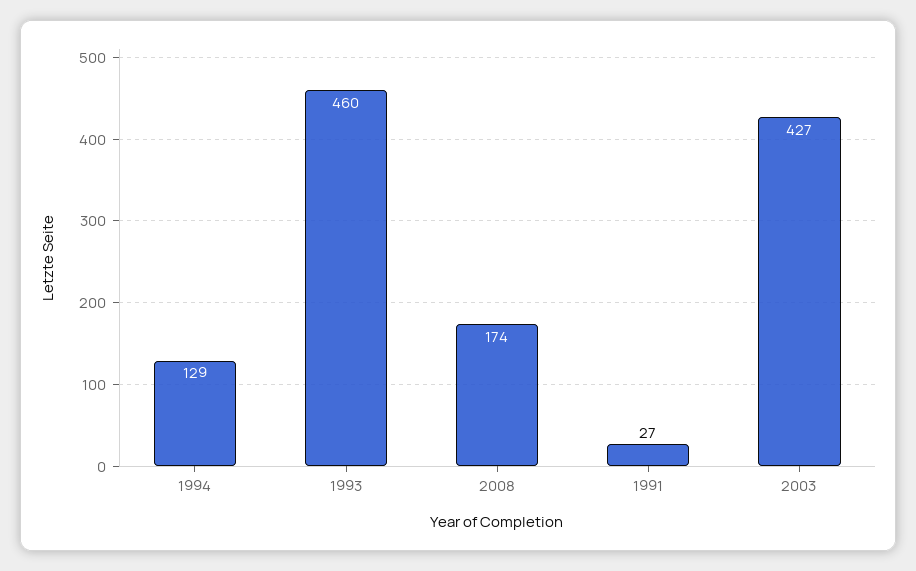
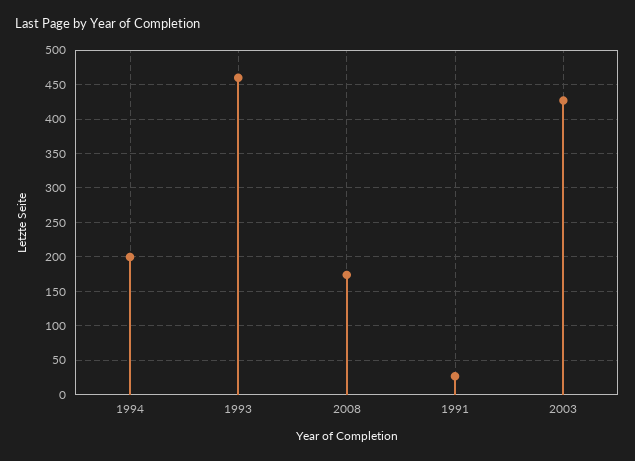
  {
-   "1994": 129,
+   "1994": 200,
    "1993": 460,
    "2008": 174,
    "1991": 27,
    "2003": 427
  }

